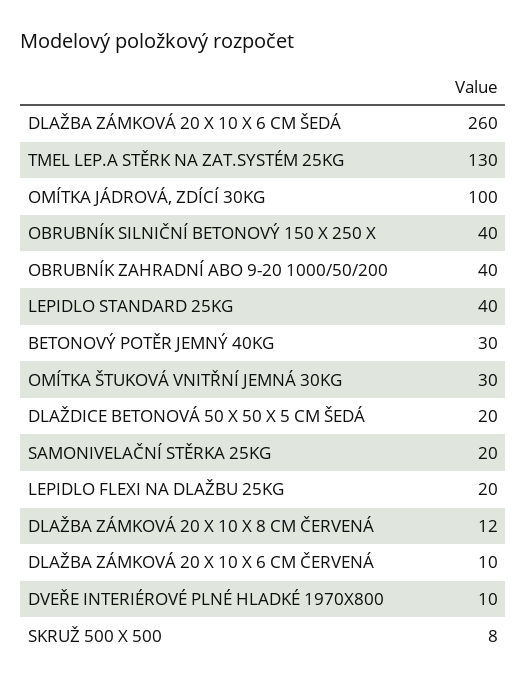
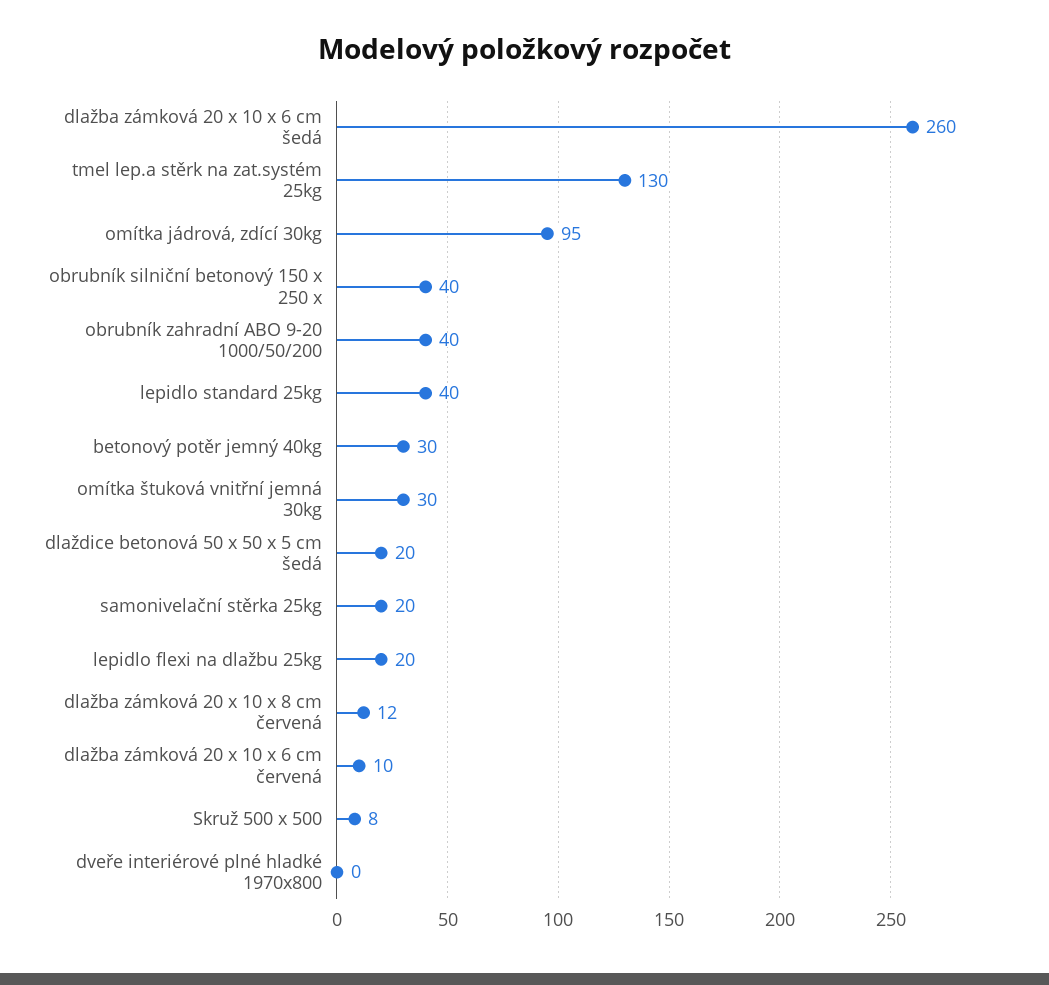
  {
    "DLAŽBA ZÁMKOVÁ 20 X 10 X 6 CM ŠEDÁ": 260,
    "TMEL LEP.A STĚRK NA ZAT.SYSTÉM 25KG": 130,
-   "OMÍTKA JÁDROVÁ, ZDÍCÍ 30KG": 100,
+   "OMÍTKA JÁDROVÁ, ZDÍCÍ 30KG": 95,
    "OBRUBNÍK SILNIČNÍ BETONOVÝ 150 X 250 X": 40,
    "OBRUBNÍK ZAHRADNÍ ABO 9-20 1000/50/200": 40,
    "LEPIDLO STANDARD 25KG": 40,
    "BETONOVÝ POTĚR JEMNÝ 40KG": 30,
    "OMÍTKA ŠTUKOVÁ VNITŘNÍ JEMNÁ 30KG": 30,
    "DLAŽDICE BETONOVÁ 50 X 50 X 5 CM ŠEDÁ": 20,
    "SAMONIVELAČNÍ STĚRKA 25KG": 20,
    "LEPIDLO FLEXI NA DLAŽBU 25KG": 20,
    "DLAŽBA ZÁMKOVÁ 20 X 10 X 8 CM ČERVENÁ": 12,
    "DLAŽBA ZÁMKOVÁ 20 X 10 X 6 CM ČERVENÁ": 10,
-   "DVEŘE INTERIÉROVÉ PLNÉ HLADKÉ 1970X800": 10,
+   "DVEŘE INTERIÉROVÉ PLNÉ HLADKÉ 1970X800": 0,
    "SKRUŽ 500 X 500": 8
  }

